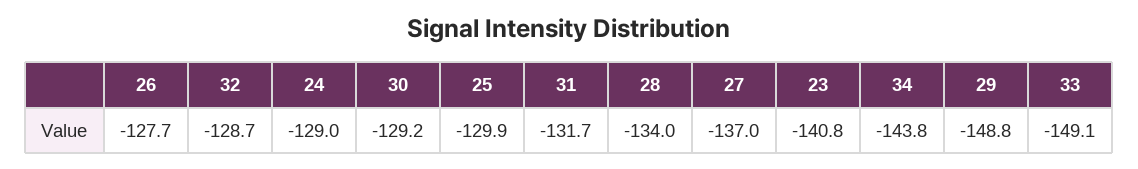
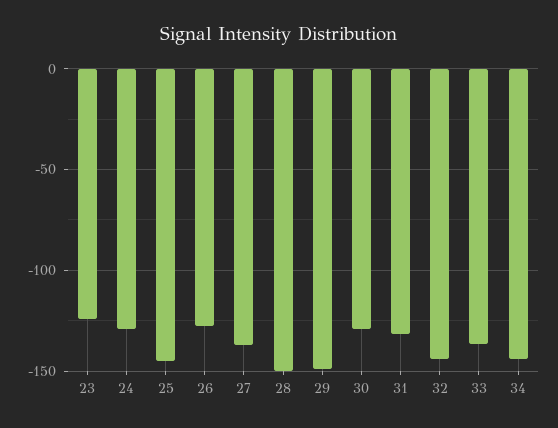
  {
    "26": -127.7,
-   "32": -128.7,
+   "32": -145,
    "24": -129,
    "30": -129.2,
-   "25": -129.9,
+   "25": -145,
    "31": -131.7,
-   "28": -134,
+   "28": -150,
    "27": -137,
-   "23": -140.8,
+   "23": -125,
    "34": -143.8,
    "29": -148.8,
-   "33": -149.1
+   "33": -135
  }

